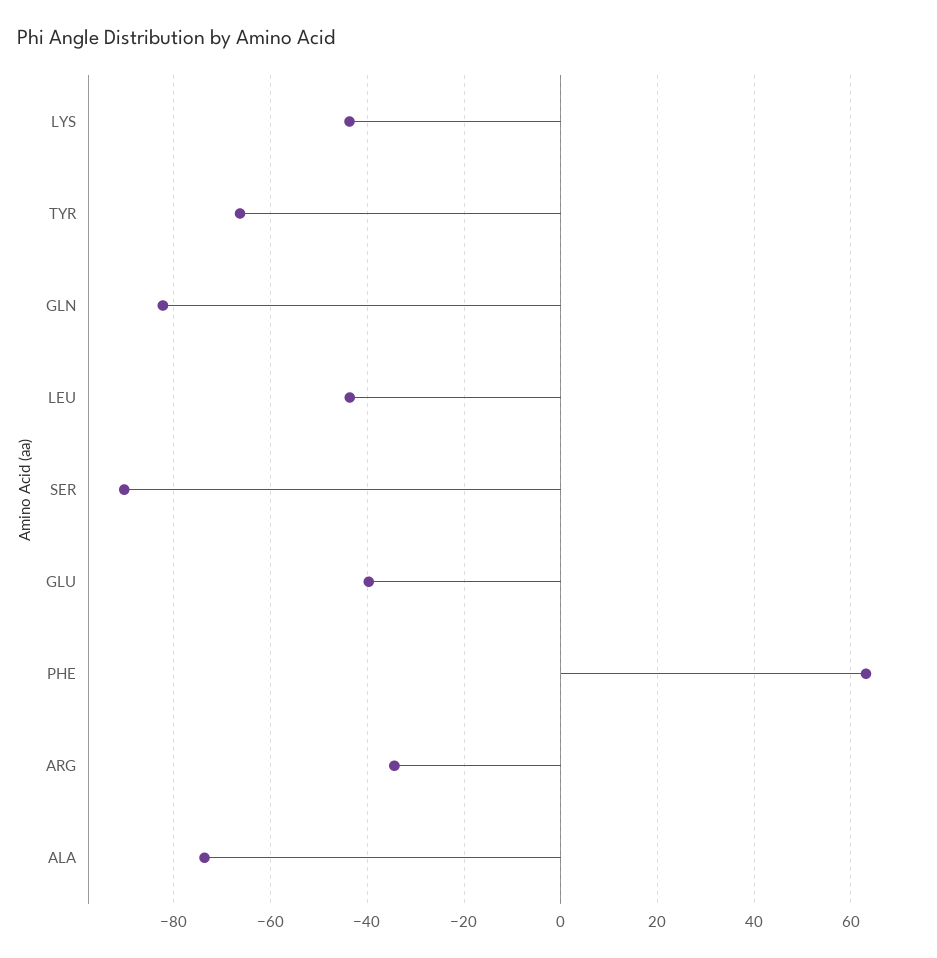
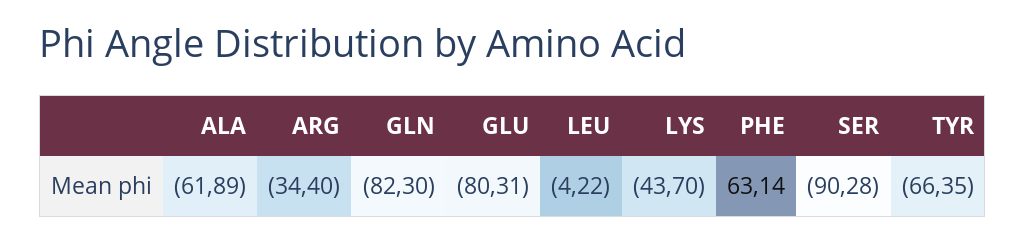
  {
    "LYS": -43.7,
    "TYR": -66.35,
    "GLN": -82.3,
-   "LEU": -44,
+   "LEU": -4.22,
    "SER": -90.28,
-   "GLU": -40,
+   "GLU": -80.31,
    "PHE": 63.14,
    "ARG": -34.4,
-   "ALA": -74
+   "ALA": -61.89
  }

